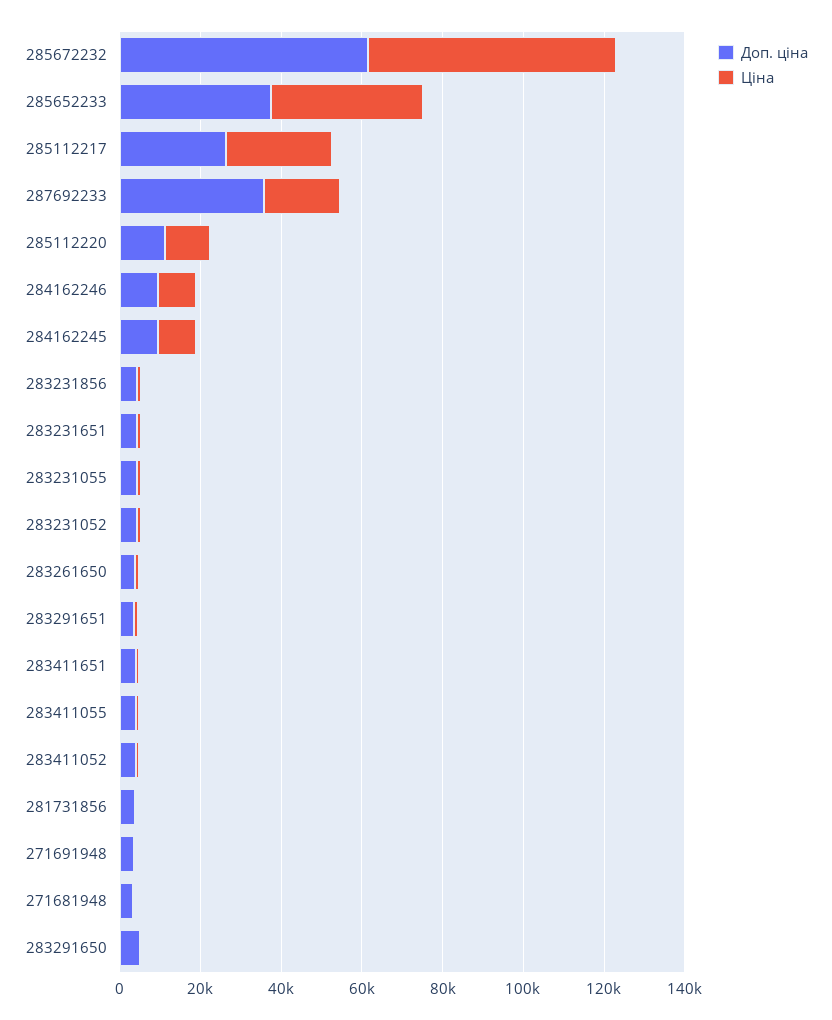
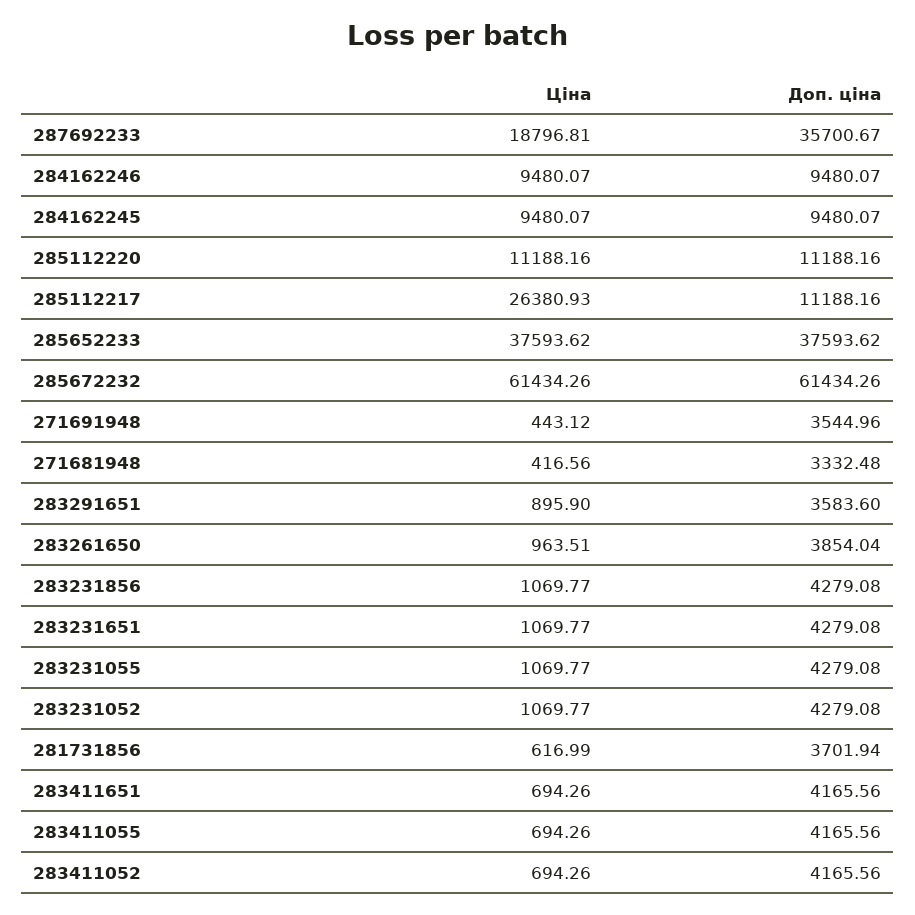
  {
    "Доп. ціна": {
      "285672232": 61434.26,
      "285652233": 37593.62,
-     "285112217": 25000,
+     "285112217": 11188.16,
      "287692233": 35700.67,
      "285112220": 11188.16,
      "284162246": 9480.07,
      "284162245": 9480.07,
      "283231856": 4279.08,
      "283231651": 4279.08,
      "283231055": 4279.08,
      "283231052": 4279.08,
      "283261650": 3854.04,
      "283291651": 3583.6,
      "283411651": 4165.56,
      "283411055": 4165.56,
      "283411052": 4165.56,
      "281731856": 3701.94,
      "271691948": 3544.96,
-     "271681948": 3332.48,
+     "271681948": 3332.48
-     "283291650": 5000
    },
    "Ціна": {
      "285672232": 61434.26,
      "285652233": 37593.62,
      "285112217": 26380.93,
      "287692233": 18796.81,
      "285112220": 11188.16,
      "284162246": 9480.07,
      "284162245": 9480.07,
      "283231856": 1069.77,
      "283231651": 1069.77,
      "283231055": 1069.77,
      "283231052": 1069.77,
      "283261650": 963.51,
      "283291651": 895.9,
      "283411651": 694.26,
      "283411055": 694.26,
      "283411052": 694.26,
      "281731856": 616.99,
      "271691948": 443.12,
-     "271681948": 416.56,
+     "271681948": 416.56
-     "283291650": 0
    }
  }

